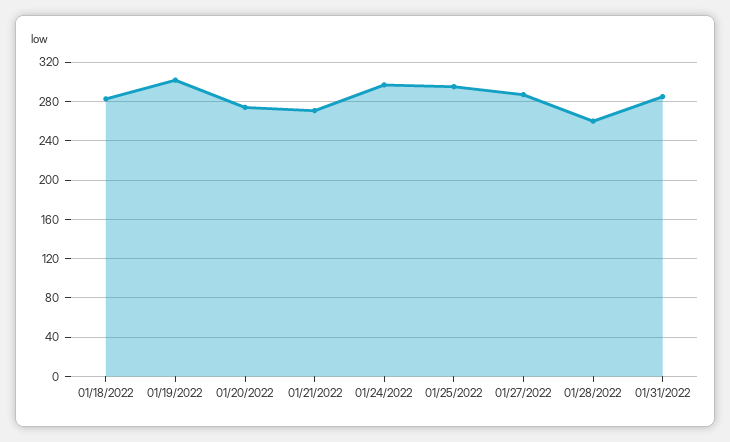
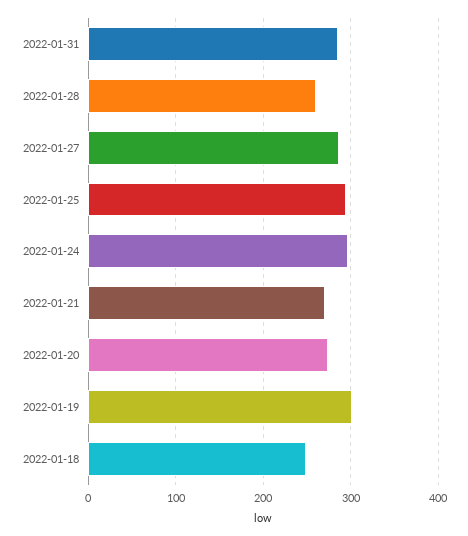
  {
-   "01/18/2022": 280,
+   "01/18/2022": 250,
    "01/19/2022": 300,
    "01/20/2022": 270,
    "01/21/2022": 270,
    "01/24/2022": 300,
    "01/25/2022": 300,
    "01/27/2022": 290,
    "01/28/2022": 260,
    "01/31/2022": 290
  }

